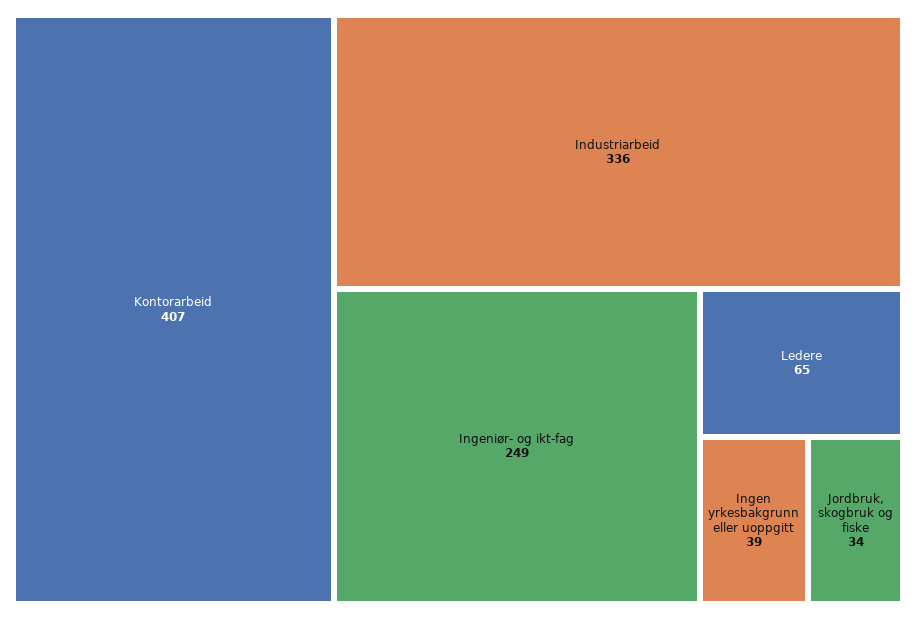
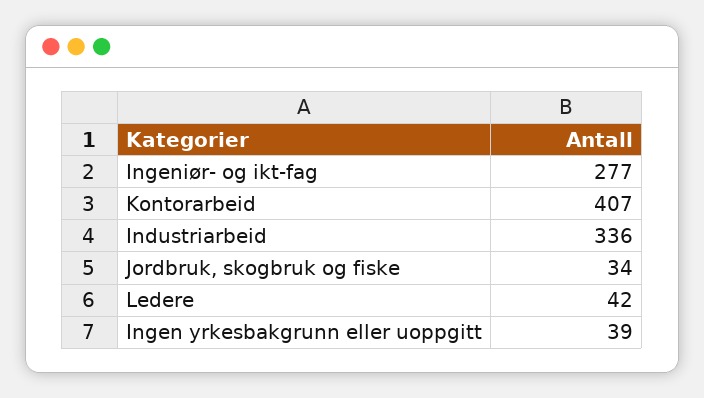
  {
    "Kontorarbeid": 407,
    "Industriarbeid": 336,
-   "Ingeniør- og ikt-fag": 249,
+   "Ingeniør- og ikt-fag": 277,
-   "Ledere": 65,
+   "Ledere": 42,
    "Ingen yrkesbakgrunn eller uoppgitt": 39,
    "Jordbruk, skogbruk og fiske": 34
  }

